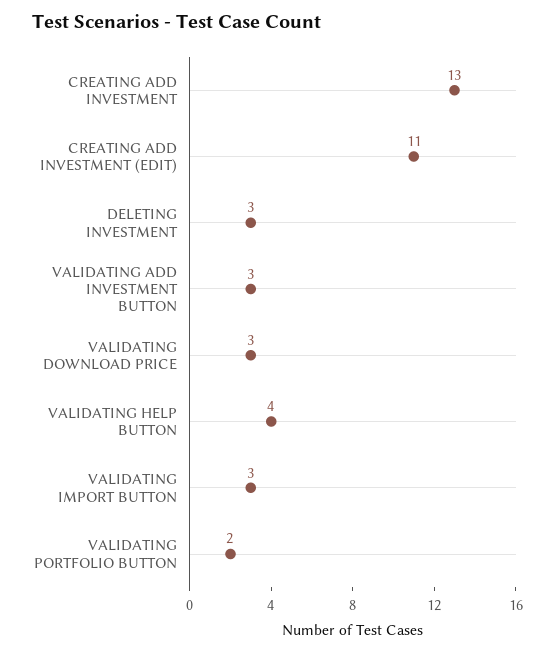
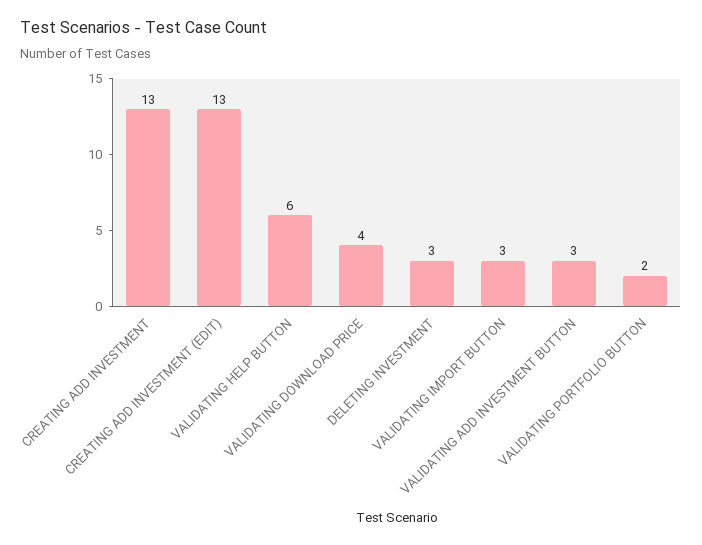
  {
    "CREATING ADD INVESTMENT": 13,
-   "CREATING ADD INVESTMENT (EDIT)": 11,
+   "CREATING ADD INVESTMENT (EDIT)": 13,
    "DELETING INVESTMENT": 3,
    "VALIDATING ADD INVESTMENT BUTTON": 3,
-   "VALIDATING DOWNLOAD PRICE": 3,
+   "VALIDATING DOWNLOAD PRICE": 4,
-   "VALIDATING HELP BUTTON": 4,
+   "VALIDATING HELP BUTTON": 6,
    "VALIDATING IMPORT BUTTON": 3,
    "VALIDATING PORTFOLIO BUTTON": 2
  }

